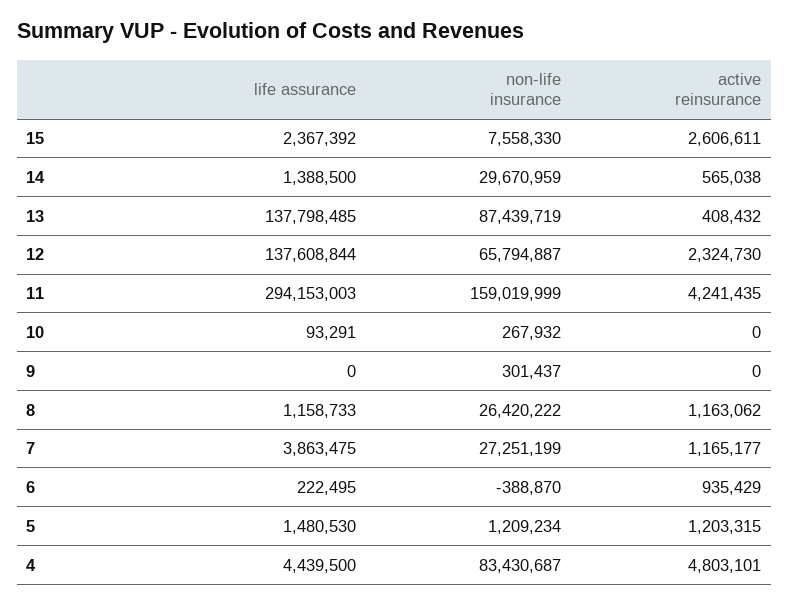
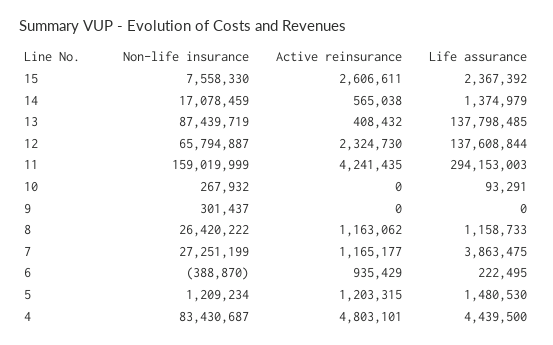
  {
    "life assurance": {
      "15": 2367392,
-     "14": 1388500,
+     "14": 1374979,
      "13": 137798485,
      "12": 137608844,
      "11": 294153003,
      "10": 93291,
      "9": 0,
      "8": 1158733,
      "7": 3863475,
      "6": 222495,
      "5": 1480530,
      "4": 4439500
    },
    "non-life insurance": {
      "15": 7558330,
-     "14": 29670959,
+     "14": 17078459,
      "13": 87439719,
      "12": 65794887,
      "11": 159019999,
      "10": 267932,
      "9": 301437,
      "8": 26420222,
      "7": 27251199,
      "6": -388870,
      "5": 1209234,
      "4": 83430687
    },
    "active reinsurance": {
      "15": 2606611,
      "14": 565038,
      "13": 408432,
      "12": 2324730,
      "11": 4241435,
      "10": 0,
      "9": 0,
      "8": 1163062,
      "7": 1165177,
      "6": 935429,
      "5": 1203315,
      "4": 4803101
    }
  }

